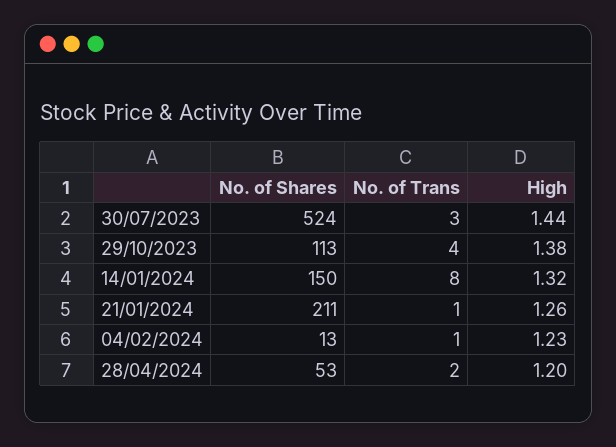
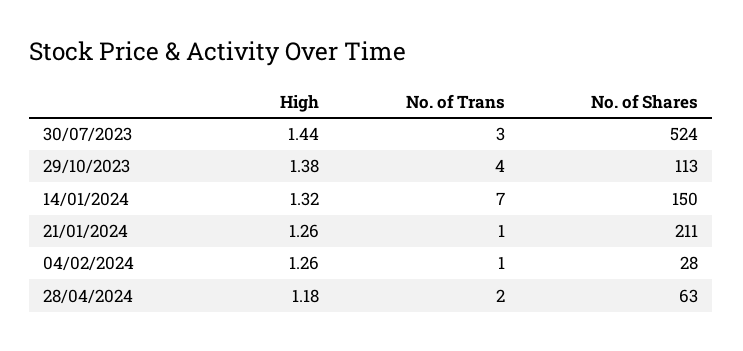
  {
    "No. of Shares": {
      "30/07/2023": 524,
      "29/10/2023": 113,
      "14/01/2024": 150,
      "21/01/2024": 211,
-     "04/02/2024": 13,
+     "04/02/2024": 28,
-     "28/04/2024": 53
+     "28/04/2024": 63
    },
    "No. of Trans": {
      "30/07/2023": 3,
      "29/10/2023": 4,
-     "14/01/2024": 8,
+     "14/01/2024": 7,
      "21/01/2024": 1,
      "04/02/2024": 1,
      "28/04/2024": 2
    },
    "High": {
      "30/07/2023": 1.44,
      "29/10/2023": 1.38,
      "14/01/2024": 1.32,
      "21/01/2024": 1.26,
-     "04/02/2024": 1.23,
+     "04/02/2024": 1.26,
-     "28/04/2024": 1.2
+     "28/04/2024": 1.18
    }
  }

